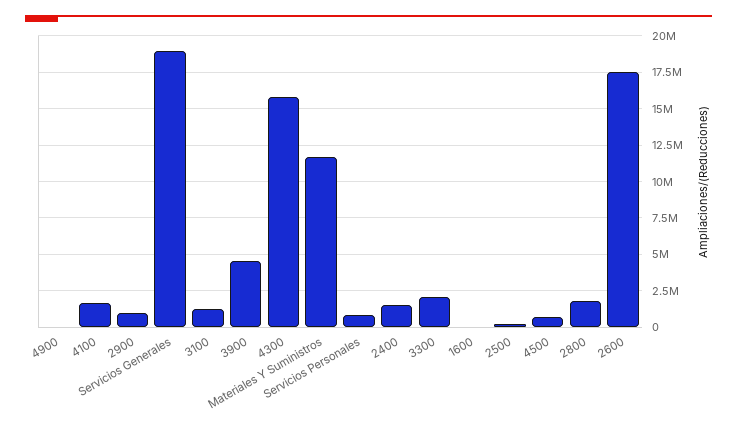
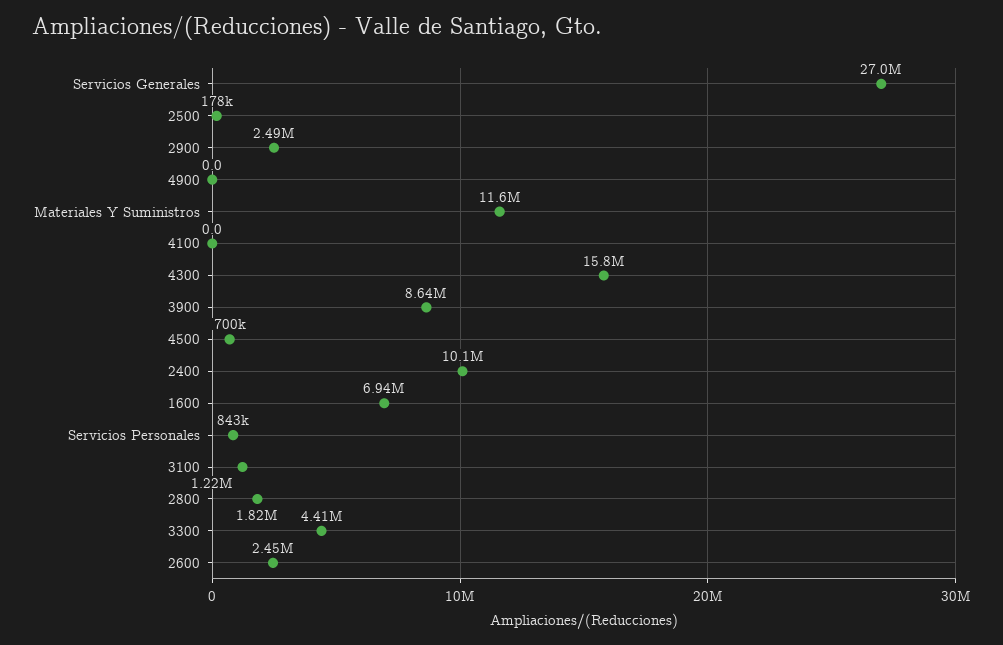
  {
    "4900": 0,
-   "4100": 1500000,
+   "4100": 0,
-   "2900": 1000000,
+   "2900": 2490000,
-   "Servicios Generales": 19000000,
+   "Servicios Generales": 27000000,
    "3100": 1220000,
-   "3900": 4500000,
+   "3900": 8640000,
    "4300": 15800000,
    "Materiales Y Suministros": 11600000,
    "Servicios Personales": 843000,
-   "2400": 1500000,
+   "2400": 10100000,
-   "3300": 2000000,
+   "3300": 4410000,
-   "1600": 0,
+   "1600": 6940000,
    "2500": 178000,
    "4500": 700000,
    "2800": 1820000,
-   "2600": 17500000
+   "2600": 2450000
  }

